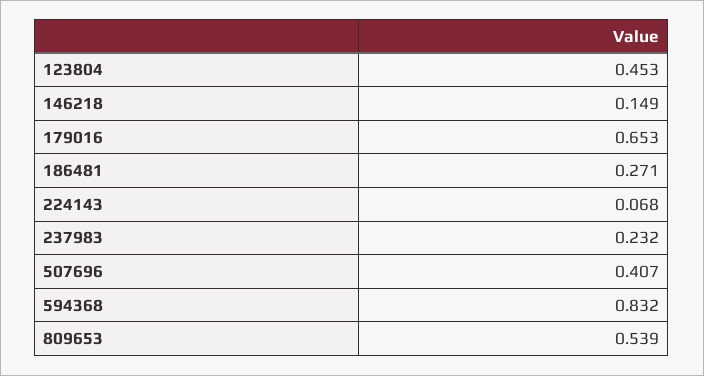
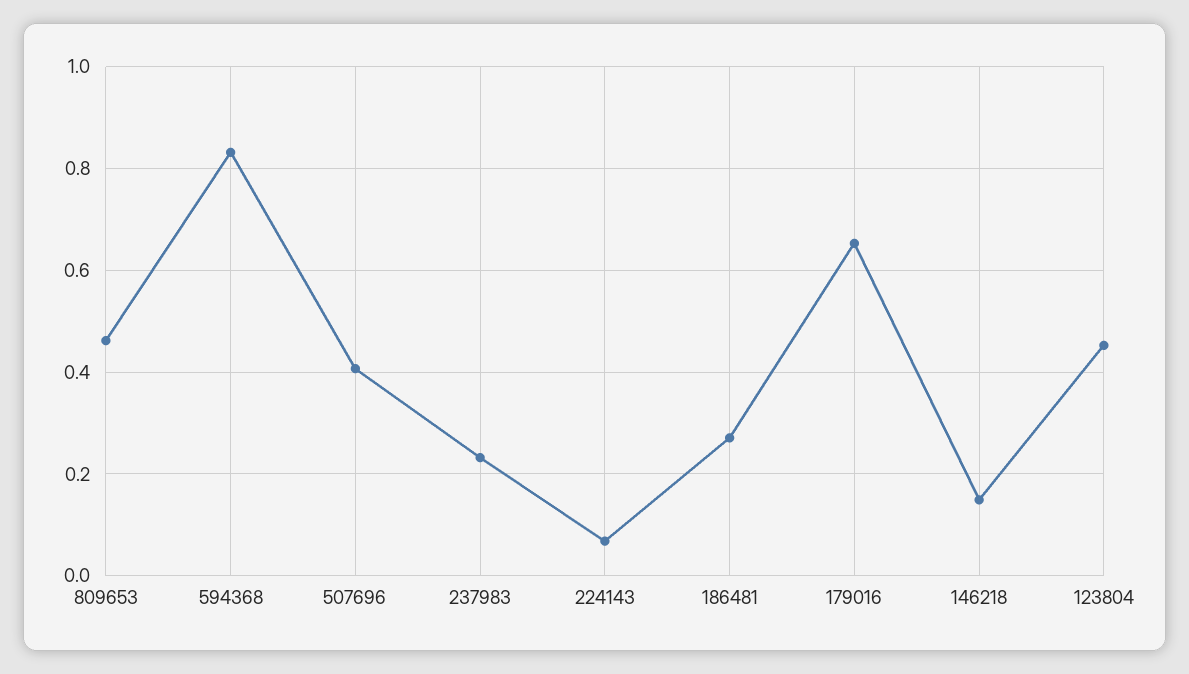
  {
    "123804": 0.453,
    "146218": 0.149,
    "179016": 0.653,
    "186481": 0.271,
    "224143": 0.068,
    "237983": 0.232,
    "507696": 0.407,
    "594368": 0.832,
-   "809653": 0.539
+   "809653": 0.46
  }

